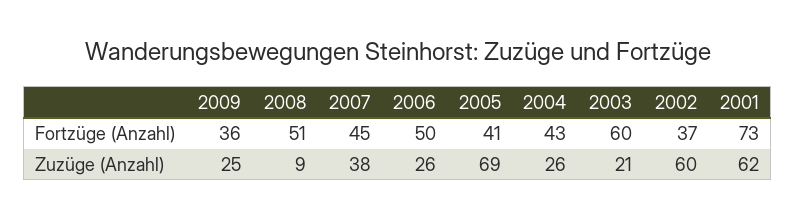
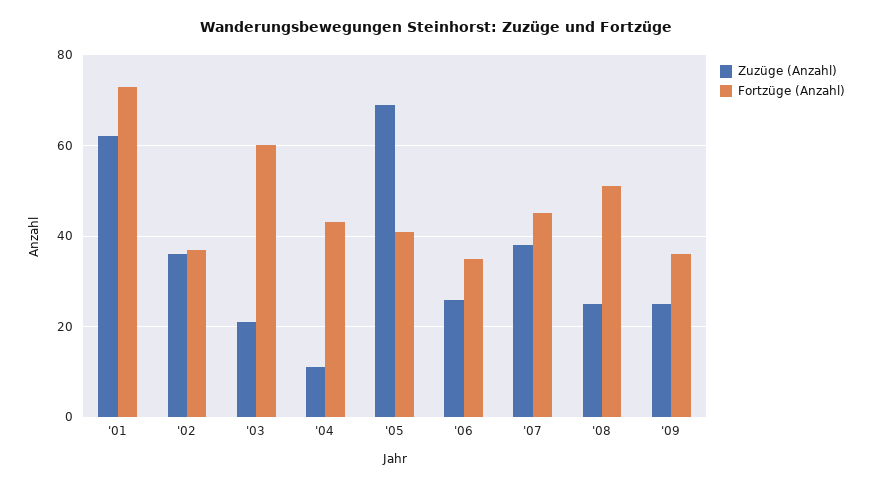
  {
    "Fortzüge (Anzahl)": {
      "2009": 36,
      "2008": 51,
      "2007": 45,
-     "2006": 50,
+     "2006": 35,
      "2005": 41,
      "2004": 43,
      "2003": 60,
      "2002": 37,
      "2001": 73
    },
    "Zuzüge (Anzahl)": {
      "2009": 25,
-     "2008": 9,
+     "2008": 25,
      "2007": 38,
      "2006": 26,
      "2005": 69,
-     "2004": 26,
+     "2004": 10,
      "2003": 21,
-     "2002": 60,
+     "2002": 35,
      "2001": 62
    }
  }

